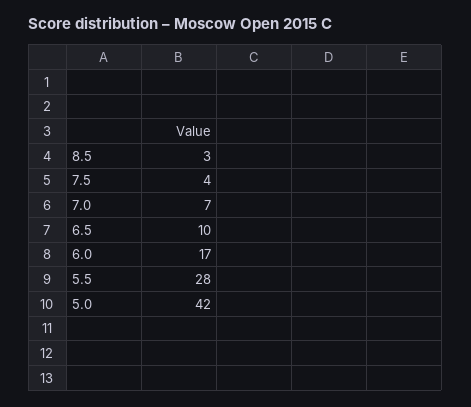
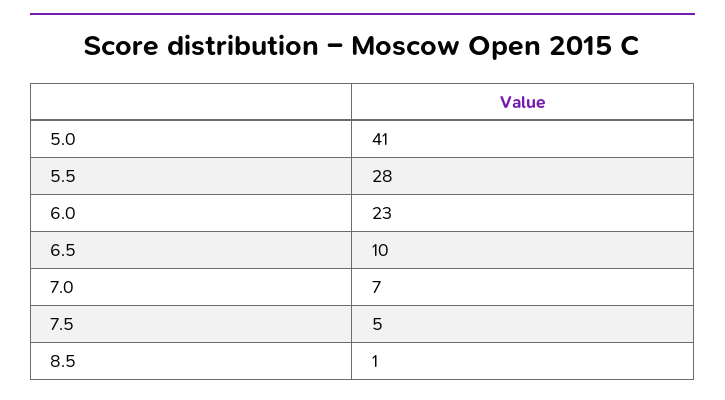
  {
-   "8.5": 3,
+   "8.5": 1,
-   "7.5": 4,
+   "7.5": 5,
    "7.0": 7,
    "6.5": 10,
-   "6.0": 17,
+   "6.0": 23,
    "5.5": 28,
-   "5.0": 42
+   "5.0": 41
  }

